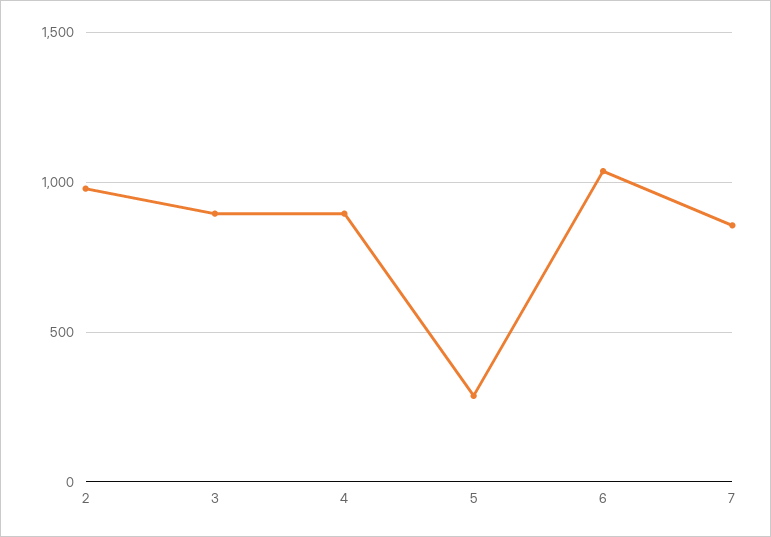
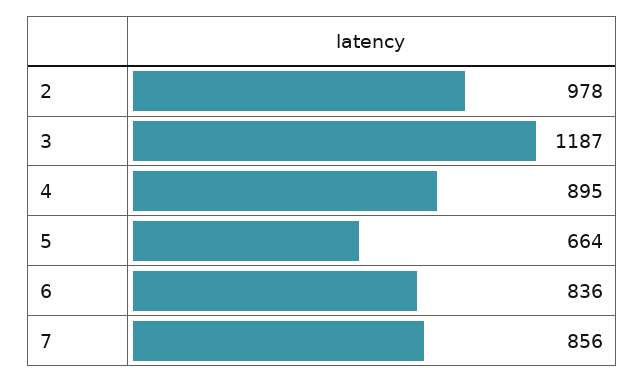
  {
    "2": 978,
-   "3": 900,
+   "3": 1187,
    "4": 895,
-   "5": 300,
+   "5": 664,
-   "6": 1050,
+   "6": 836,
    "7": 856
  }

